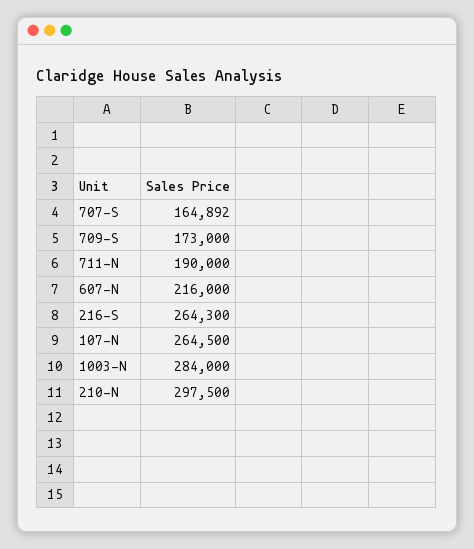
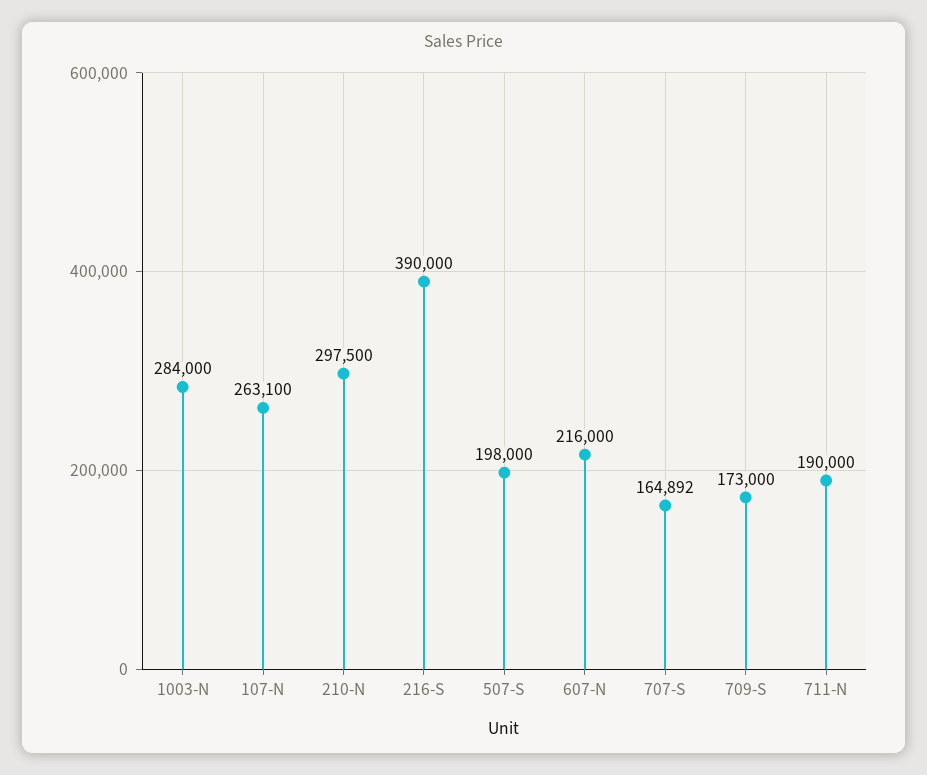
  {
    "707-S": 164892,
    "709-S": 173000,
    "711-N": 190000,
    "607-N": 216000,
-   "216-S": 264300,
+   "216-S": 390000,
-   "107-N": 264500,
+   "107-N": 263100,
    "1003-N": 284000,
-   "210-N": 297500
+   "210-N": 297500,
+   "507-S": 198000
  }

